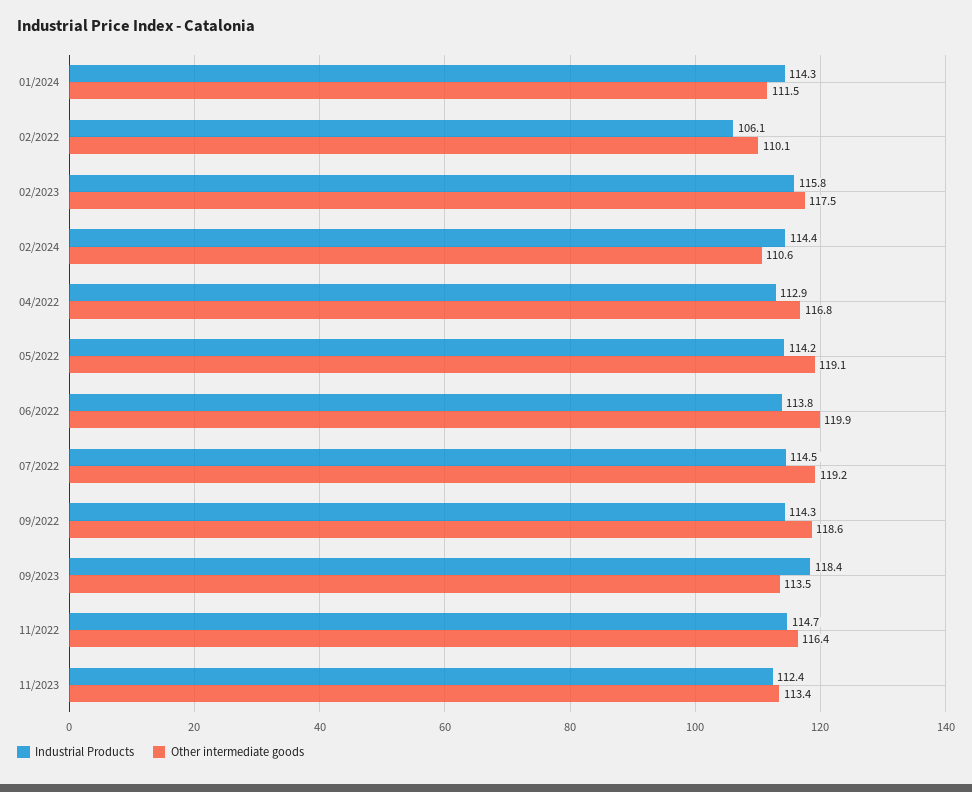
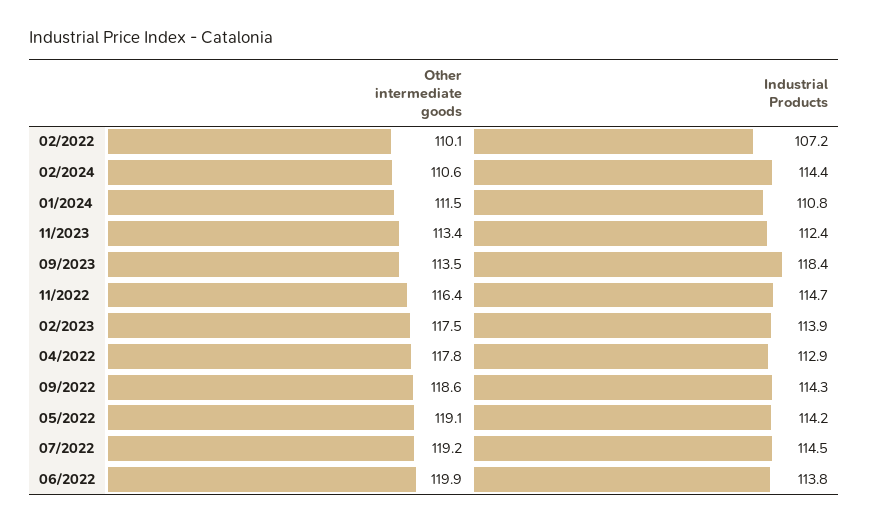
  {
    "Industrial Products": {
-     "01/2024": 114.3,
+     "01/2024": 110.8,
-     "02/2022": 106.1,
+     "02/2022": 107.2,
-     "02/2023": 115.8,
+     "02/2023": 113.9,
      "02/2024": 114.4,
      "04/2022": 112.9,
      "05/2022": 114.2,
      "06/2022": 113.8,
      "07/2022": 114.5,
      "09/2022": 114.3,
      "09/2023": 118.4,
      "11/2022": 114.7,
      "11/2023": 112.4
    },
    "Other intermediate goods": {
      "01/2024": 111.5,
      "02/2022": 110.1,
      "02/2023": 117.5,
      "02/2024": 110.6,
-     "04/2022": 116.8,
+     "04/2022": 117.8,
      "05/2022": 119.1,
      "06/2022": 119.9,
      "07/2022": 119.2,
      "09/2022": 118.6,
      "09/2023": 113.5,
      "11/2022": 116.4,
      "11/2023": 113.4
    }
  }

